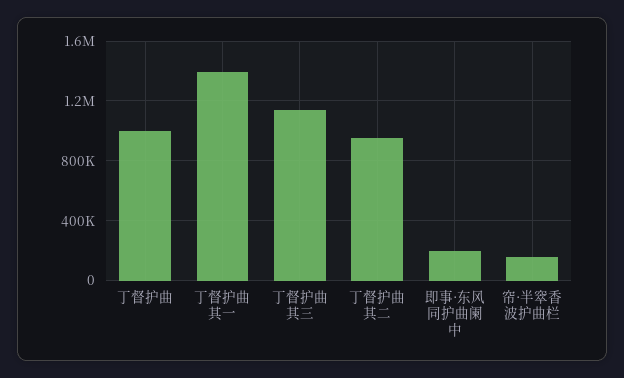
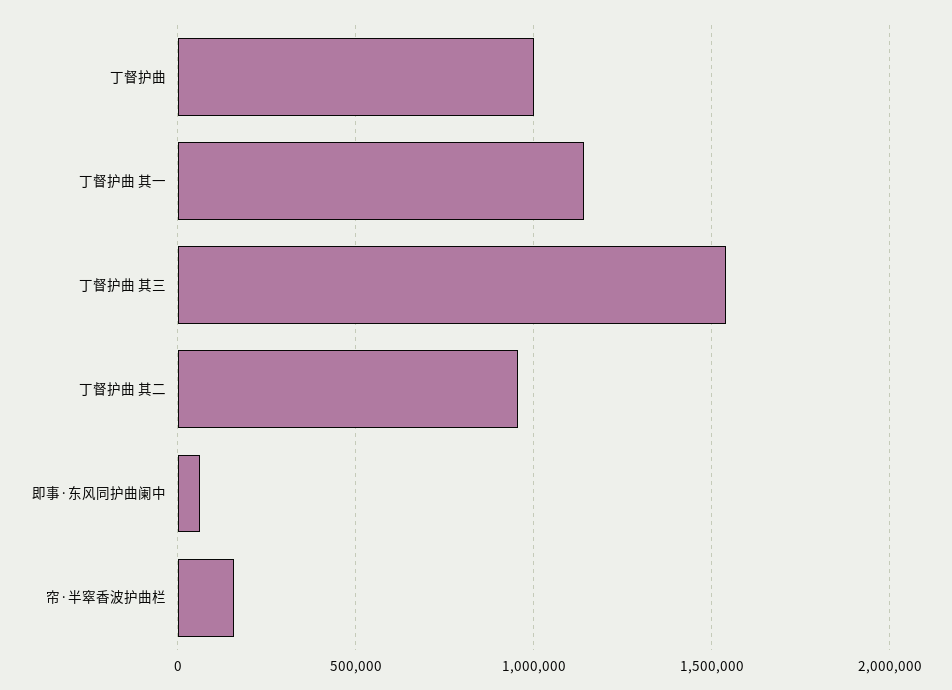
  {
    "丁督护曲": 1000000,
-   "丁督护曲 其一": 1400000,
+   "丁督护曲 其一": 1150000,
-   "丁督护曲 其三": 1150000,
+   "丁督护曲 其三": 1550000,
    "丁督护曲 其二": 950000,
-   "即事·东风同护曲阑中": 200000,
+   "即事·东风同护曲阑中": 50000,
    "帘·半窣香波护曲栏": 150000
  }

